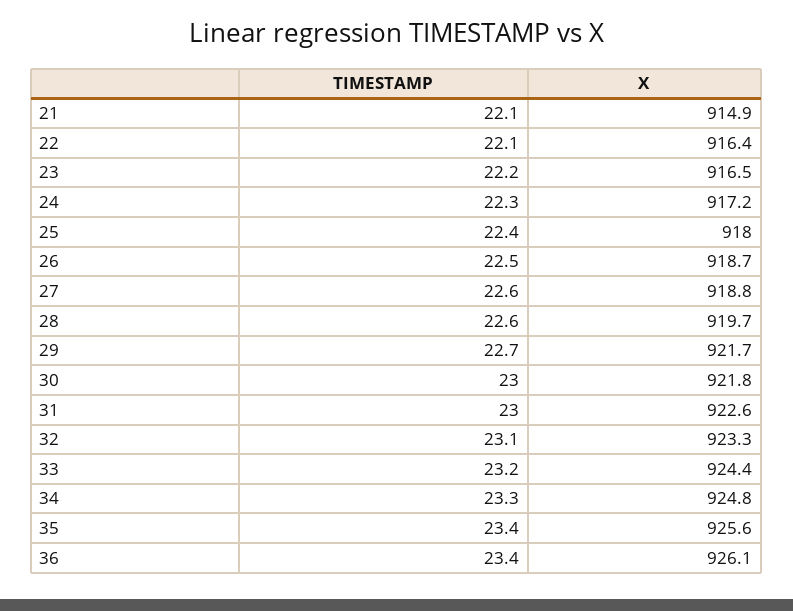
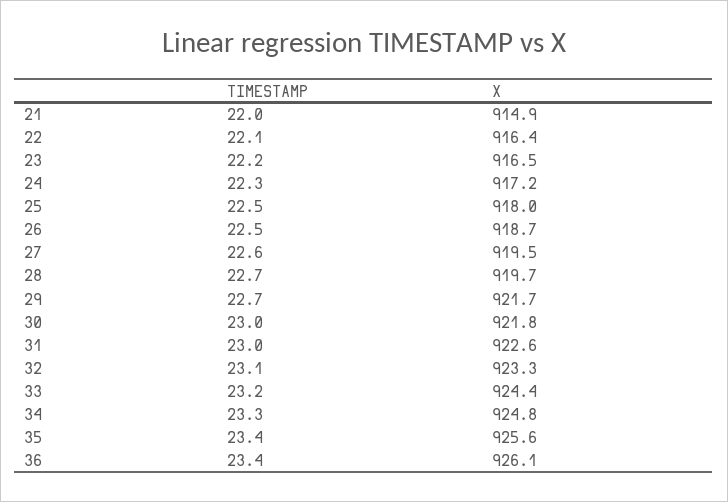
  {
    "TIMESTAMP": {
-     "21": 22.1,
+     "21": 22,
      "22": 22.1,
      "23": 22.2,
      "24": 22.3,
-     "25": 22.4,
+     "25": 22.5,
      "26": 22.5,
      "27": 22.6,
-     "28": 22.6,
+     "28": 22.7,
      "29": 22.7,
      "30": 23,
      "31": 23,
      "32": 23.1,
      "33": 23.2,
      "34": 23.3,
      "35": 23.4,
      "36": 23.4
    },
    "X": {
      "21": 914.9,
      "22": 916.4,
      "23": 916.5,
      "24": 917.2,
      "25": 918,
      "26": 918.7,
-     "27": 918.8,
+     "27": 919.5,
      "28": 919.7,
      "29": 921.7,
      "30": 921.8,
      "31": 922.6,
      "32": 923.3,
      "33": 924.4,
      "34": 924.8,
      "35": 925.6,
      "36": 926.1
    }
  }

